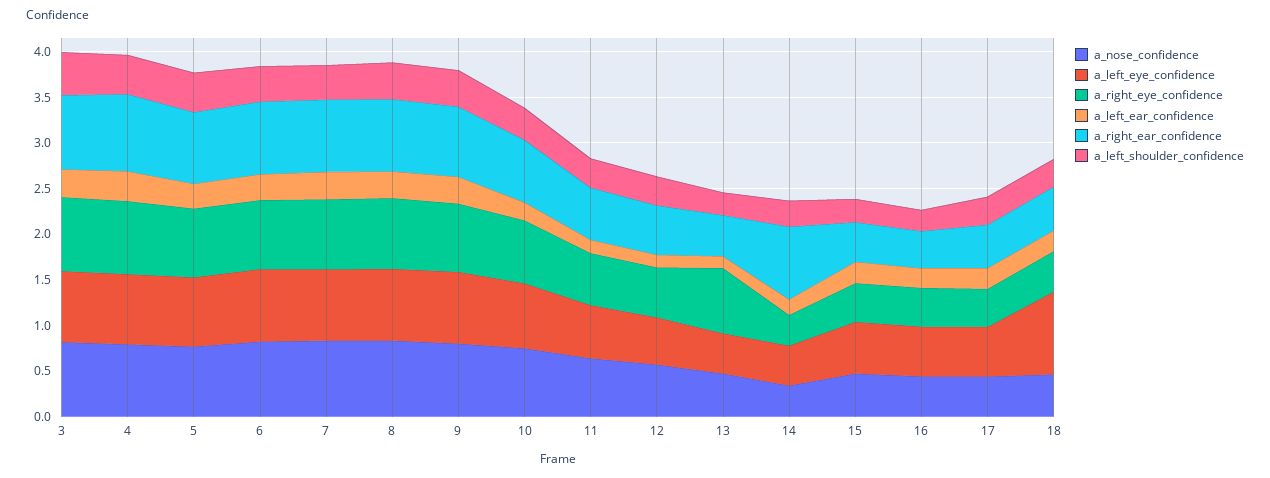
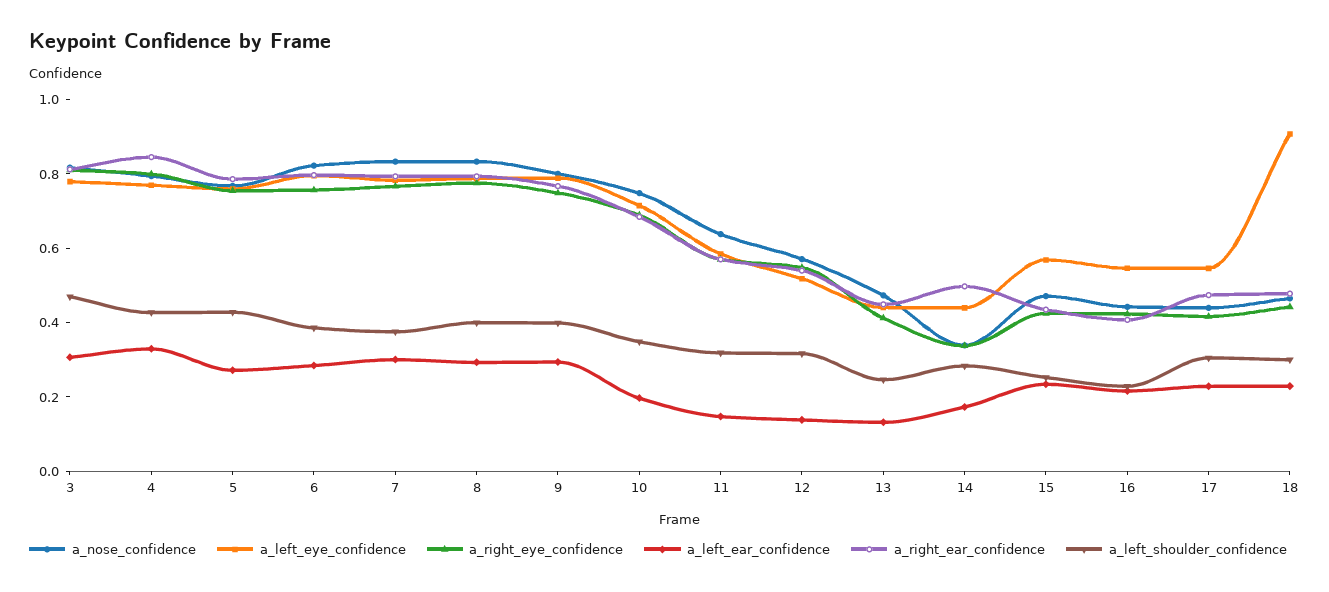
  {
    "a_nose_confidence": {
      "3": 0.8,
      "4": 0.8,
      "5": 0.75,
      "6": 0.8,
      "7": 0.85,
      "8": 0.85,
      "9": 0.8,
      "10": 0.75,
      "11": 0.65,
      "12": 0.55,
      "13": 0.45,
      "14": 0.35,
      "15": 0.45,
      "16": 0.45,
      "17": 0.45,
      "18": 0.45
    },
    "a_left_eye_confidence": {
      "3": 0.8,
      "4": 0.75,
      "5": 0.75,
      "6": 0.8,
      "7": 0.8,
      "8": 0.8,
      "9": 0.8,
      "10": 0.7,
      "11": 0.6,
      "12": 0.5,
      "13": 0.45,
      "14": 0.45,
      "15": 0.55,
      "16": 0.55,
      "17": 0.55,
      "18": 0.9
    },
    "a_right_eye_confidence": {
      "3": 0.8,
      "4": 0.8,
      "5": 0.75,
      "6": 0.75,
      "7": 0.75,
      "8": 0.75,
      "9": 0.75,
      "10": 0.7,
      "11": 0.55,
      "12": 0.55,
-     "13": 0.7,
+     "13": 0.4,
      "14": 0.35,
      "15": 0.4,
      "16": 0.4,
      "17": 0.4,
      "18": 0.45
    },
    "a_left_ear_confidence": {
      "3": 0.3,
      "4": 0.35,
      "5": 0.25,
      "6": 0.3,
      "7": 0.3,
      "8": 0.3,
      "9": 0.3,
      "10": 0.2,
      "11": 0.15,
      "12": 0.15,
      "13": 0.15,
      "14": 0.15,
      "15": 0.25,
      "16": 0.2,
      "17": 0.25,
      "18": 0.25
    },
    "a_right_ear_confidence": {
      "3": 0.8,
      "4": 0.85,
      "5": 0.8,
      "6": 0.8,
      "7": 0.8,
      "8": 0.8,
      "9": 0.75,
      "10": 0.7,
      "11": 0.55,
      "12": 0.55,
      "13": 0.45,
-     "14": 0.8,
+     "14": 0.5,
      "15": 0.45,
      "16": 0.4,
      "17": 0.45,
      "18": 0.5
    },
    "a_left_shoulder_confidence": {
      "3": 0.45,
      "4": 0.45,
      "5": 0.45,
      "6": 0.4,
      "7": 0.4,
      "8": 0.4,
      "9": 0.4,
      "10": 0.35,
      "11": 0.3,
      "12": 0.3,
      "13": 0.25,
      "14": 0.3,
      "15": 0.25,
      "16": 0.25,
      "17": 0.3,
      "18": 0.3
    }
  }

